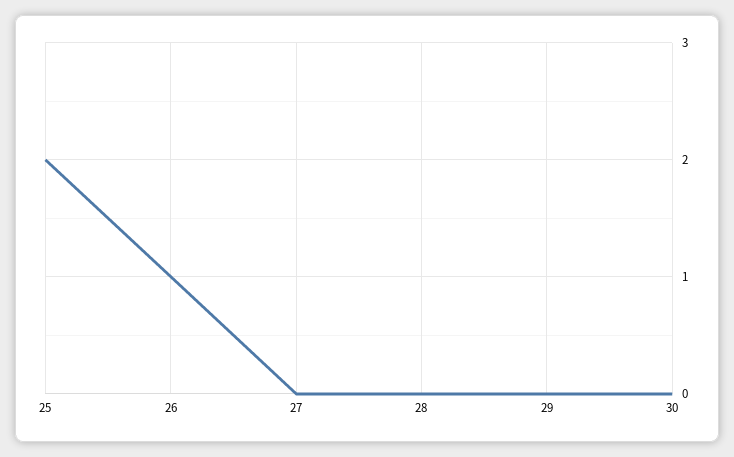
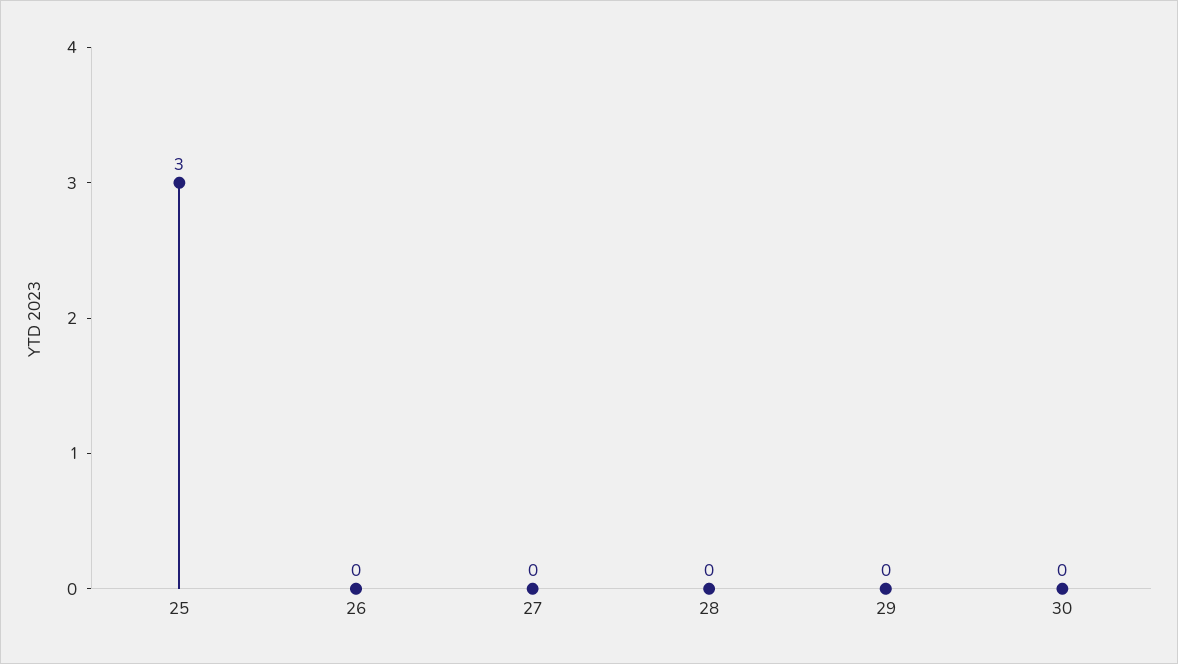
  {
-   "25": 2,
+   "25": 3,
-   "26": 1,
+   "26": 0,
    "27": 0,
    "28": 0,
    "29": 0,
    "30": 0
  }

